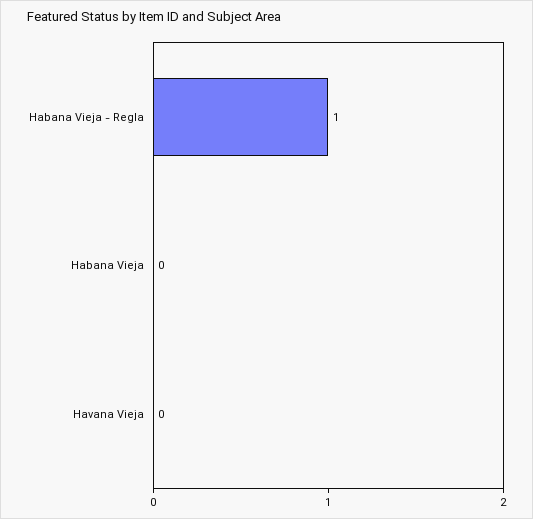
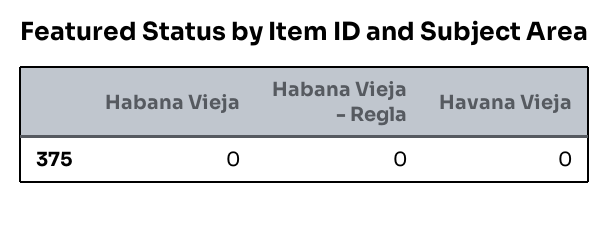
  {
-   "Habana Vieja - Regla": 1,
+   "Habana Vieja - Regla": 0,
    "Habana Vieja": 0,
    "Havana Vieja": 0
  }

